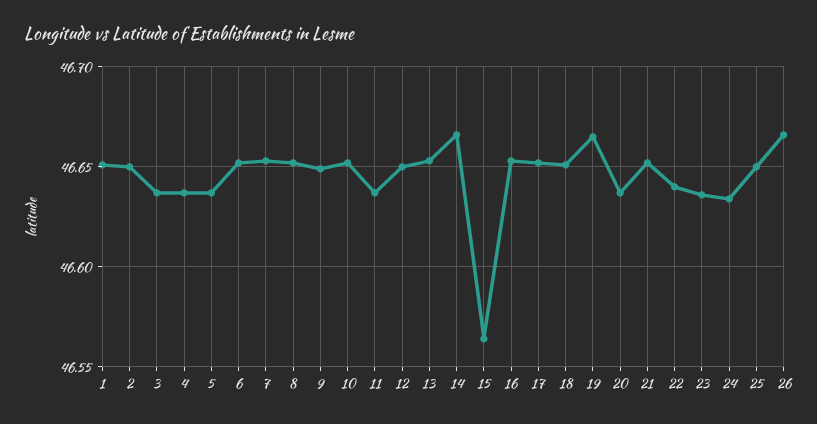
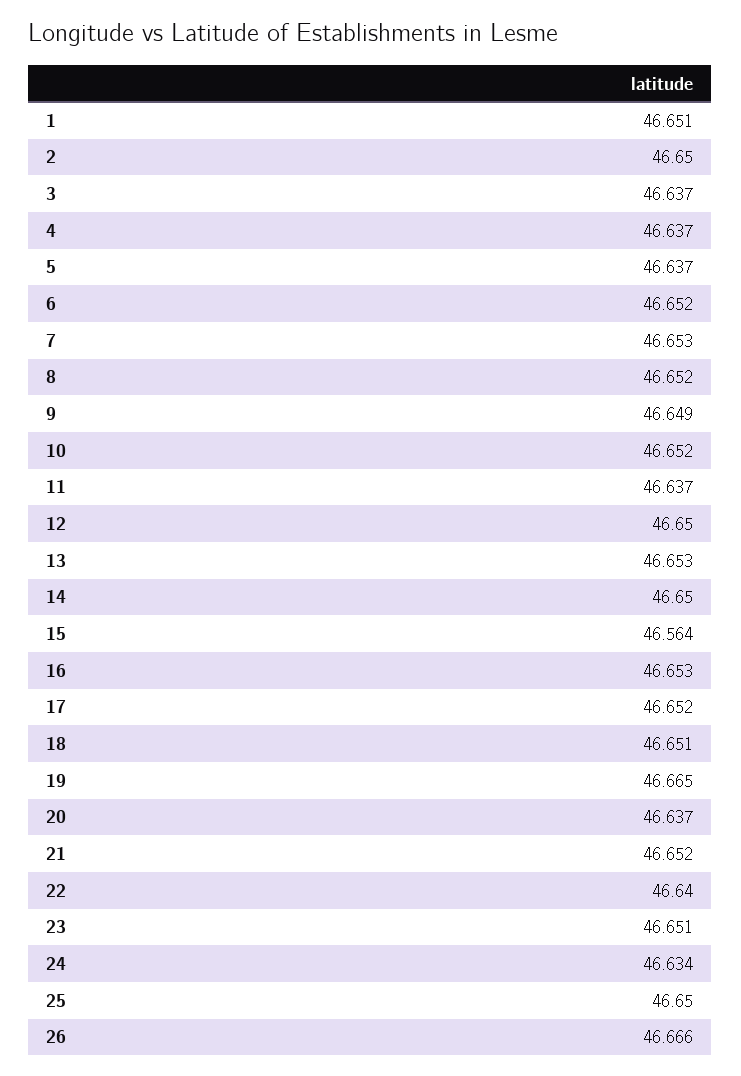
  {
    "1": 46.651,
    "2": 46.65,
    "3": 46.637,
    "4": 46.637,
    "5": 46.637,
    "6": 46.652,
    "7": 46.653,
    "8": 46.652,
    "9": 46.649,
    "10": 46.652,
    "11": 46.637,
    "12": 46.65,
    "13": 46.653,
-   "14": 46.665,
+   "14": 46.65,
    "15": 46.564,
    "16": 46.653,
    "17": 46.652,
    "18": 46.651,
    "19": 46.665,
    "20": 46.637,
    "21": 46.652,
    "22": 46.64,
-   "23": 46.635,
+   "23": 46.651,
    "24": 46.634,
    "25": 46.65,
    "26": 46.666
  }

